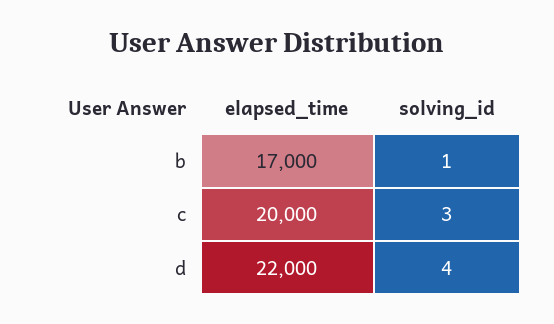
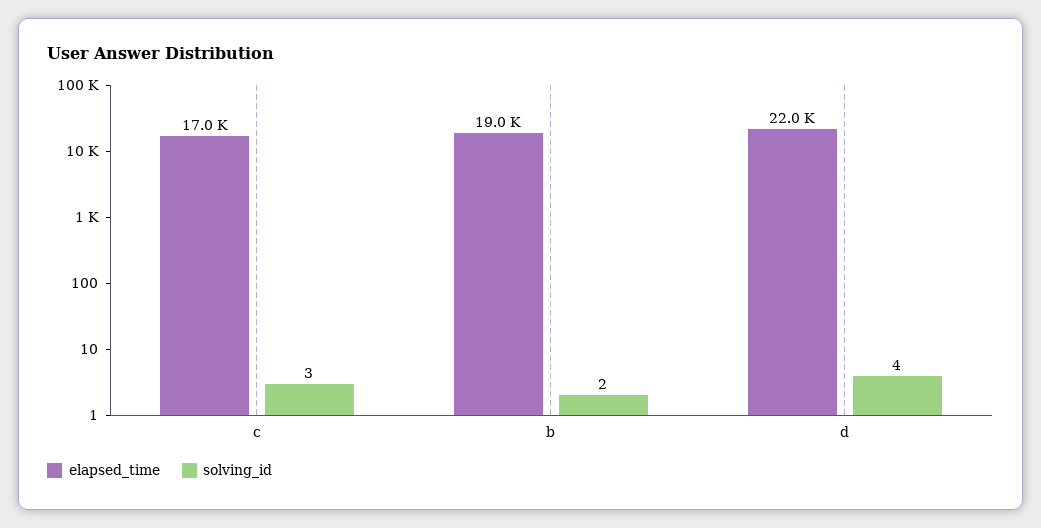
  {
    "elapsed_time": {
-     "b": 17000,
+     "b": 19000,
-     "c": 20000,
+     "c": 17000,
      "d": 22000
    },
    "solving_id": {
-     "b": 1,
+     "b": 2,
      "c": 3,
      "d": 4
    }
  }

